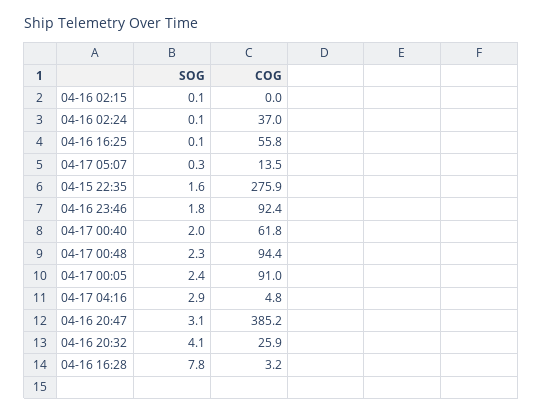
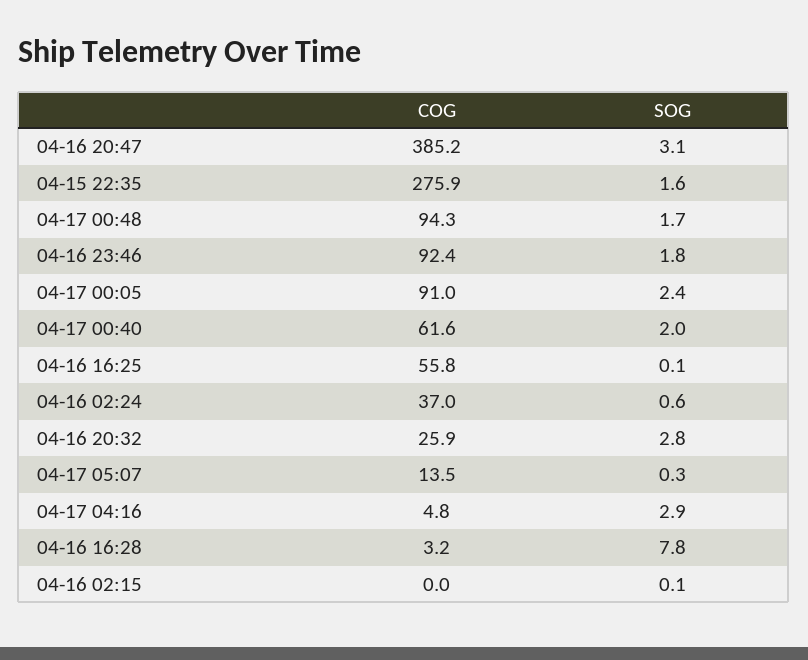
  {
    "SOG": {
      "04-16 02:15": 0.1,
-     "04-16 02:24": 0.1,
+     "04-16 02:24": 0.6,
      "04-16 16:25": 0.1,
      "04-17 05:07": 0.3,
      "04-15 22:35": 1.6,
      "04-16 23:46": 1.8,
      "04-17 00:40": 2,
-     "04-17 00:48": 2.3,
+     "04-17 00:48": 1.7,
      "04-17 00:05": 2.4,
      "04-17 04:16": 2.9,
      "04-16 20:47": 3.1,
-     "04-16 20:32": 4.1,
+     "04-16 20:32": 2.8,
      "04-16 16:28": 7.8
    },
    "COG": {
      "04-16 02:15": 0,
      "04-16 02:24": 37,
      "04-16 16:25": 55.8,
      "04-17 05:07": 13.5,
      "04-15 22:35": 275.9,
      "04-16 23:46": 92.4,
-     "04-17 00:40": 61.8,
+     "04-17 00:40": 61.6,
-     "04-17 00:48": 94.4,
+     "04-17 00:48": 94.3,
      "04-17 00:05": 91,
      "04-17 04:16": 4.8,
      "04-16 20:47": 385.2,
      "04-16 20:32": 25.9,
      "04-16 16:28": 3.2
    }
  }

